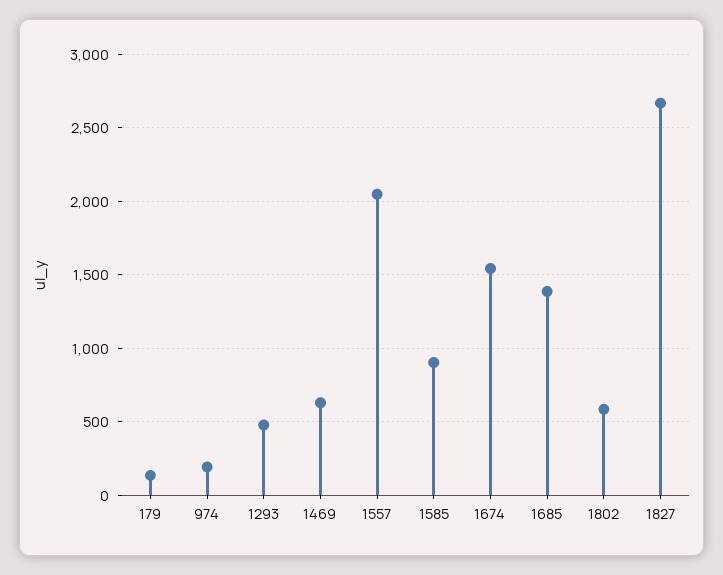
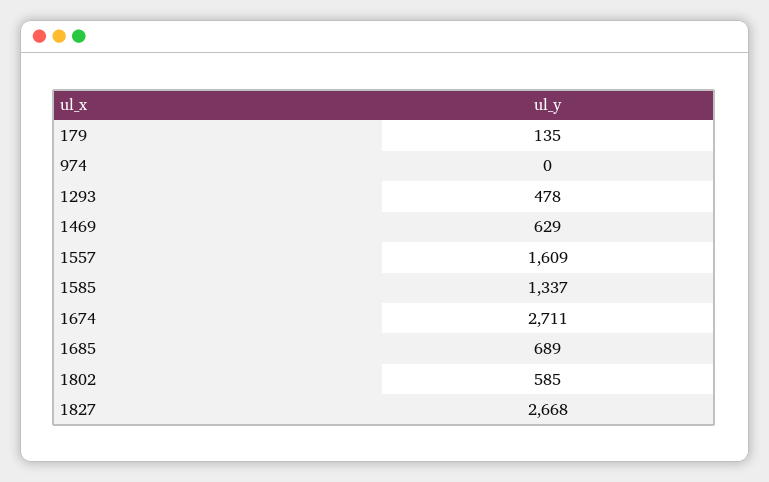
  {
    "179": 135,
-   "974": 200,
+   "974": 0,
    "1293": 478,
    "1469": 629,
-   "1557": 2050,
+   "1557": 1609,
-   "1585": 900,
+   "1585": 1337,
-   "1674": 1550,
+   "1674": 2711,
-   "1685": 1400,
+   "1685": 689,
    "1802": 585,
    "1827": 2668
  }

